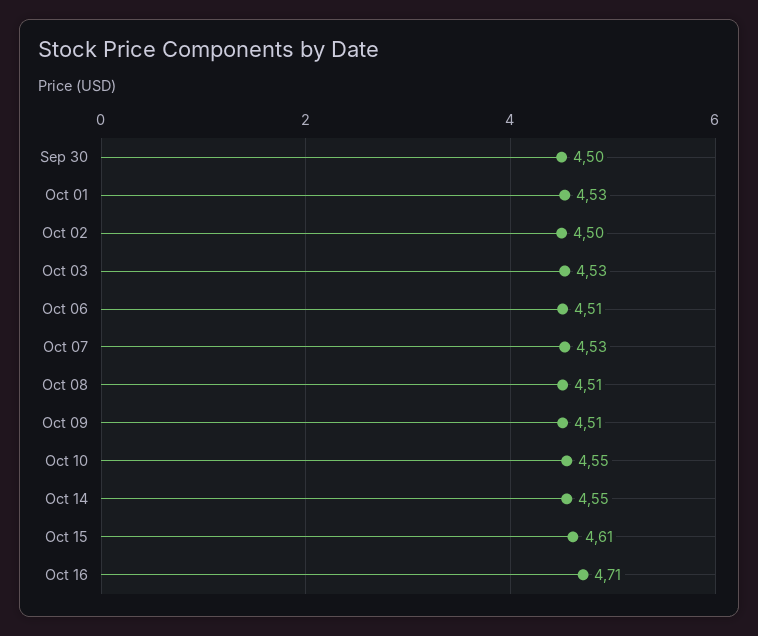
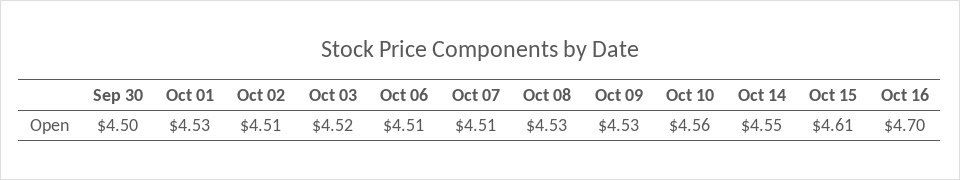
  {
    "Sep 30": 4.5,
    "Oct 01": 4.53,
-   "Oct 02": 4.5,
+   "Oct 02": 4.51,
-   "Oct 03": 4.53,
+   "Oct 03": 4.52,
    "Oct 06": 4.51,
-   "Oct 07": 4.53,
+   "Oct 07": 4.51,
-   "Oct 08": 4.51,
+   "Oct 08": 4.53,
-   "Oct 09": 4.51,
+   "Oct 09": 4.53,
-   "Oct 10": 4.55,
+   "Oct 10": 4.56,
    "Oct 14": 4.55,
    "Oct 15": 4.61,
-   "Oct 16": 4.71
+   "Oct 16": 4.7
  }

